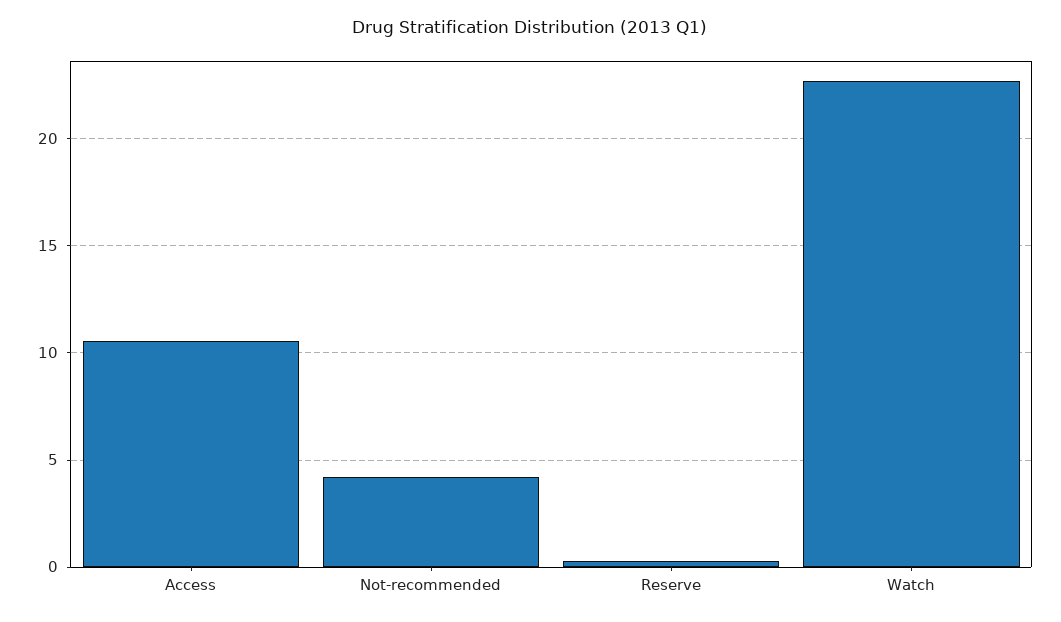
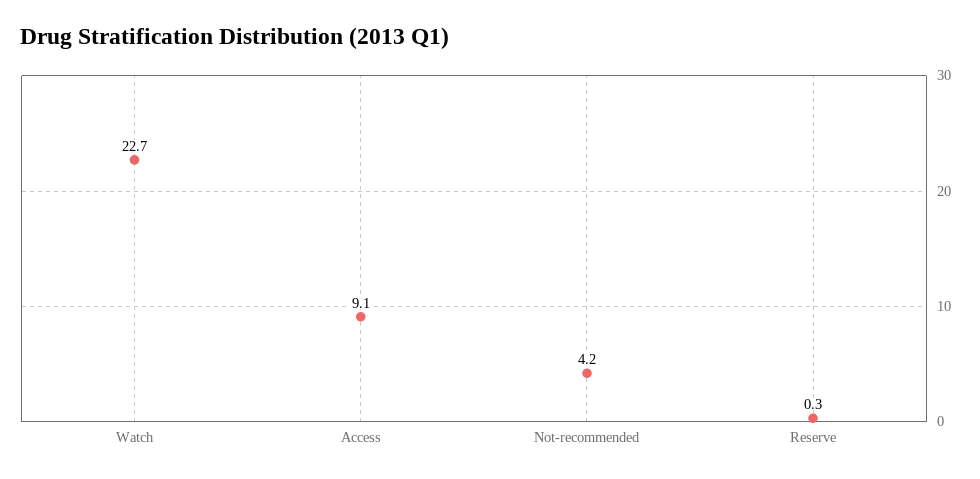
  {
-   "Access": 10.5,
+   "Access": 9.1,
    "Not-recommended": 4.2,
    "Reserve": 0.3,
    "Watch": 22.7
  }

